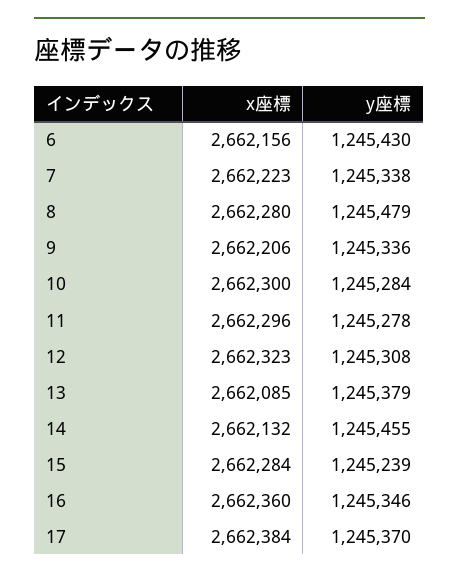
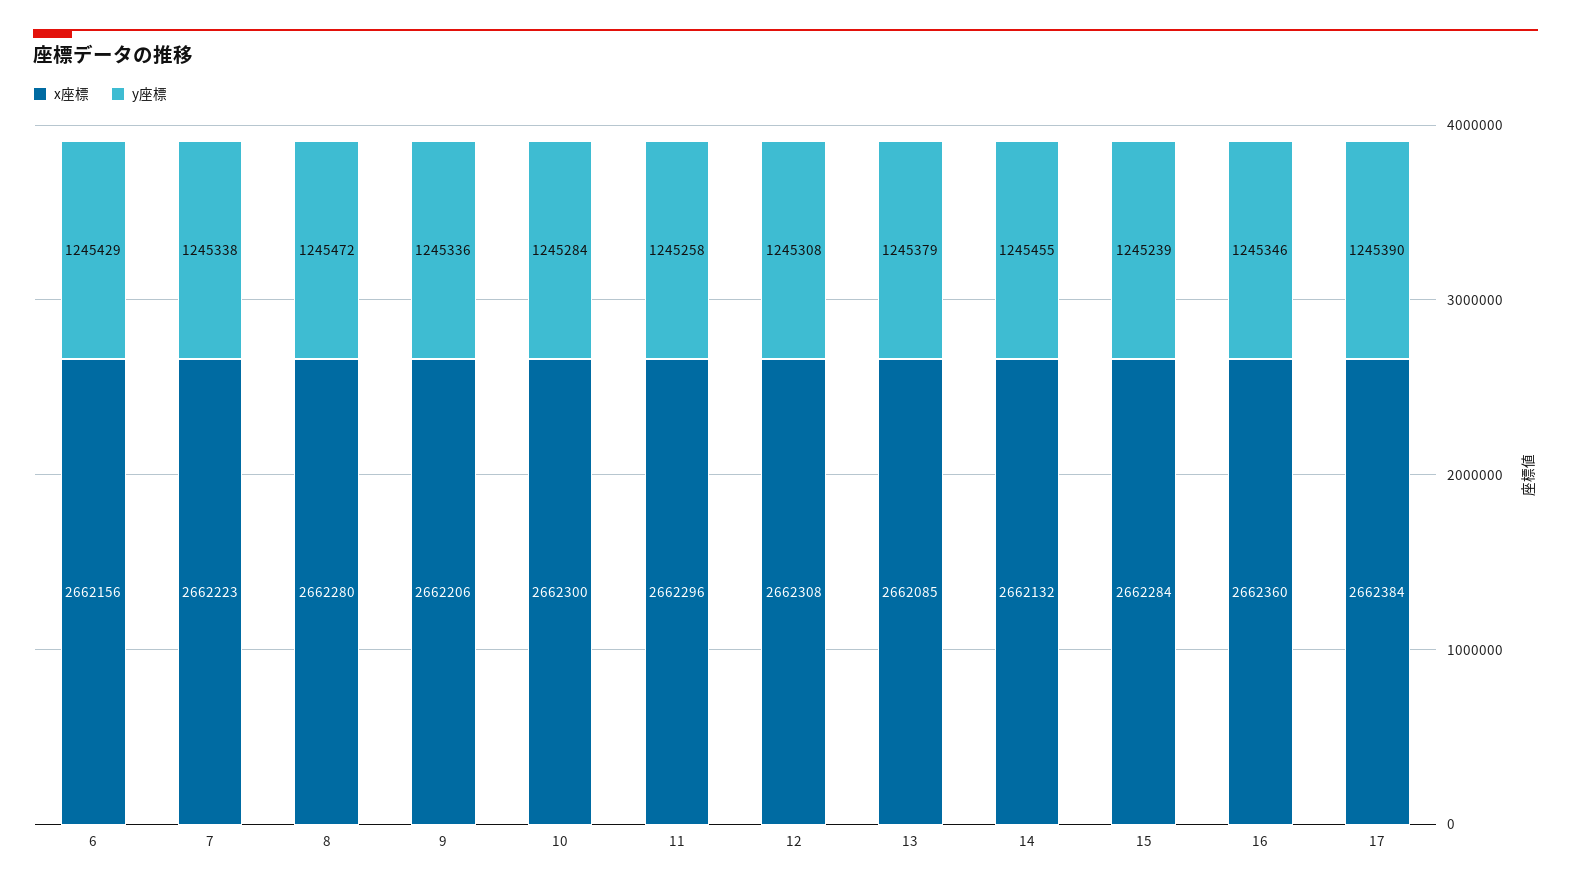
  {
    "x座標": {
      "6": 2662156,
      "7": 2662223,
      "8": 2662280,
      "9": 2662206,
      "10": 2662300,
      "11": 2662296,
-     "12": 2662323,
+     "12": 2662308,
      "13": 2662085,
      "14": 2662132,
      "15": 2662284,
      "16": 2662360,
      "17": 2662384
    },
    "y座標": {
-     "6": 1245430,
+     "6": 1245429,
      "7": 1245338,
-     "8": 1245479,
+     "8": 1245472,
      "9": 1245336,
      "10": 1245284,
-     "11": 1245278,
+     "11": 1245258,
      "12": 1245308,
      "13": 1245379,
      "14": 1245455,
      "15": 1245239,
      "16": 1245346,
-     "17": 1245370
+     "17": 1245390
    }
  }

